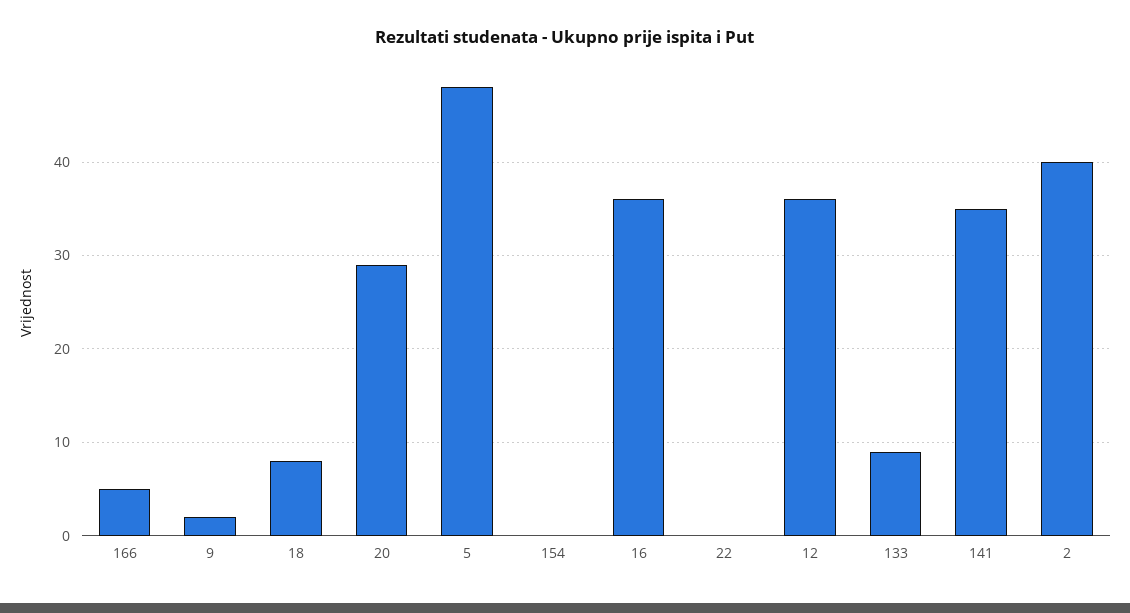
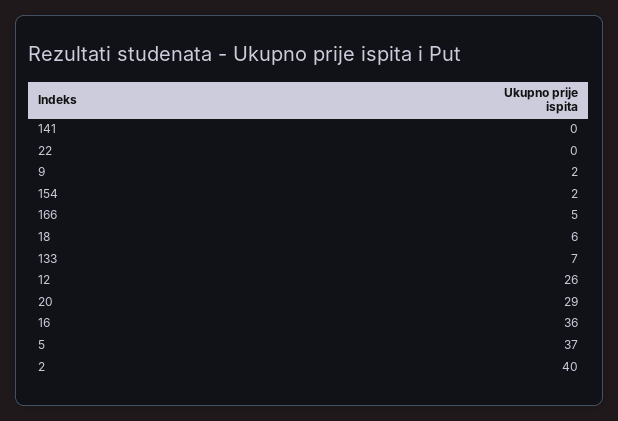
  {
    "166": 5,
    "9": 2,
-   "18": 8,
+   "18": 6,
    "20": 29,
-   "5": 48,
+   "5": 37,
-   "154": 0,
+   "154": 2,
    "16": 36,
    "22": 0,
-   "12": 36,
+   "12": 26,
-   "133": 9,
+   "133": 7,
-   "141": 35,
+   "141": 0,
    "2": 40
  }

